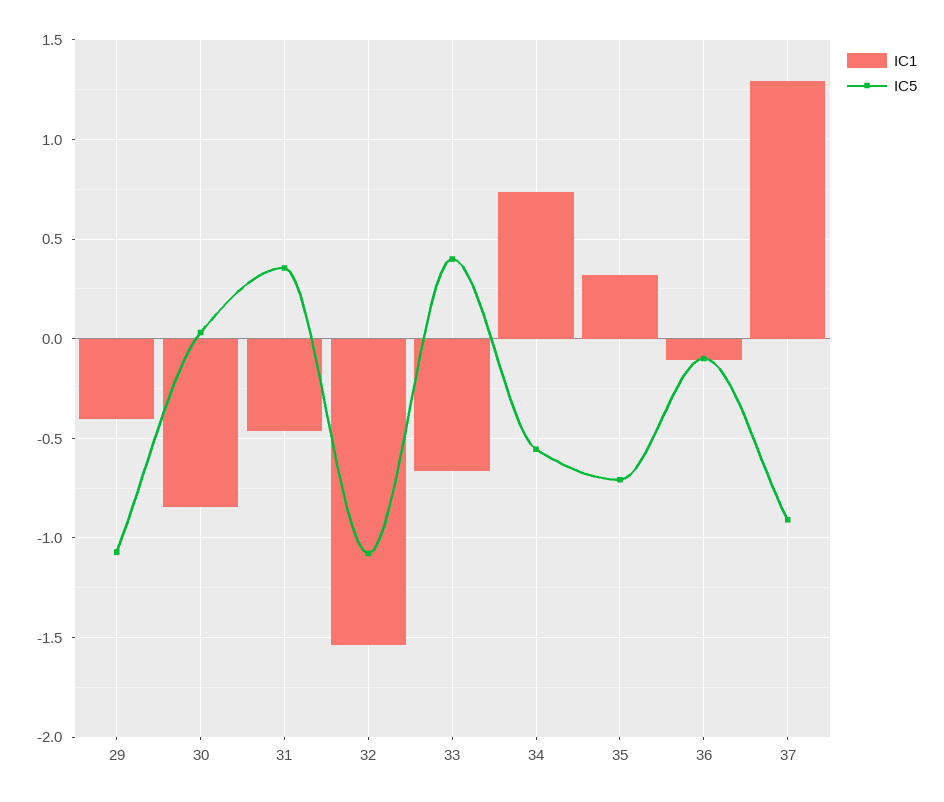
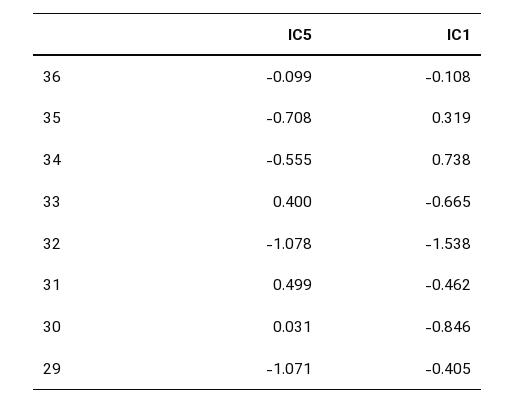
  {
    "IC1": {
      "29": -0.405,
      "30": -0.846,
      "31": -0.462,
      "32": -1.538,
      "33": -0.665,
      "34": 0.738,
      "35": 0.319,
-     "36": -0.108,
+     "36": -0.108
-     "37": 1.3
    },
    "IC5": {
      "29": -1.071,
      "30": 0.031,
-     "31": 0.35,
+     "31": 0.499,
      "32": -1.078,
      "33": 0.4,
      "34": -0.555,
      "35": -0.708,
-     "36": -0.099,
+     "36": -0.099
-     "37": -0.9
    }
  }

